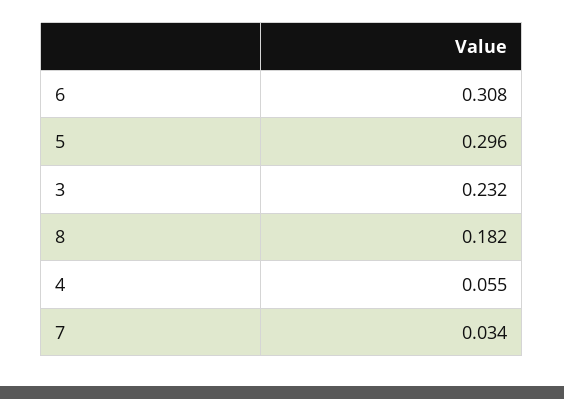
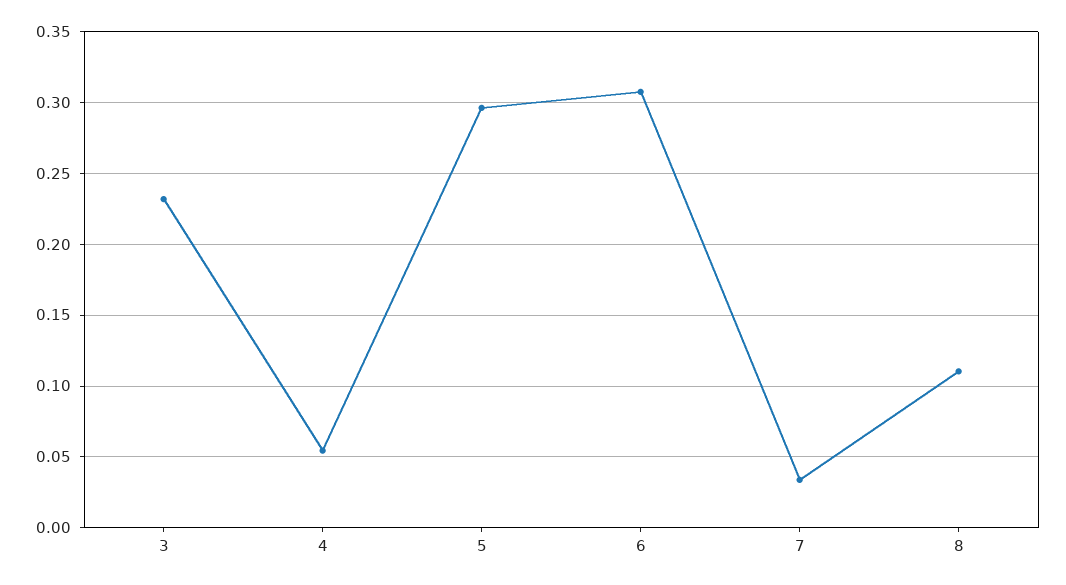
  {
    "6": 0.308,
    "5": 0.296,
    "3": 0.232,
-   "8": 0.182,
+   "8": 0.11,
    "4": 0.055,
    "7": 0.034
  }

